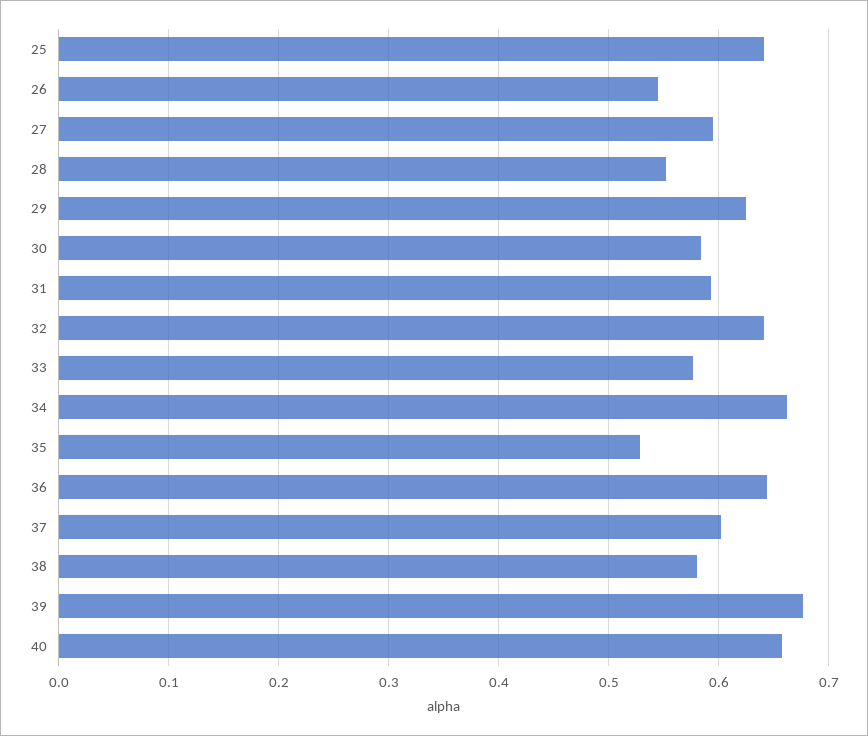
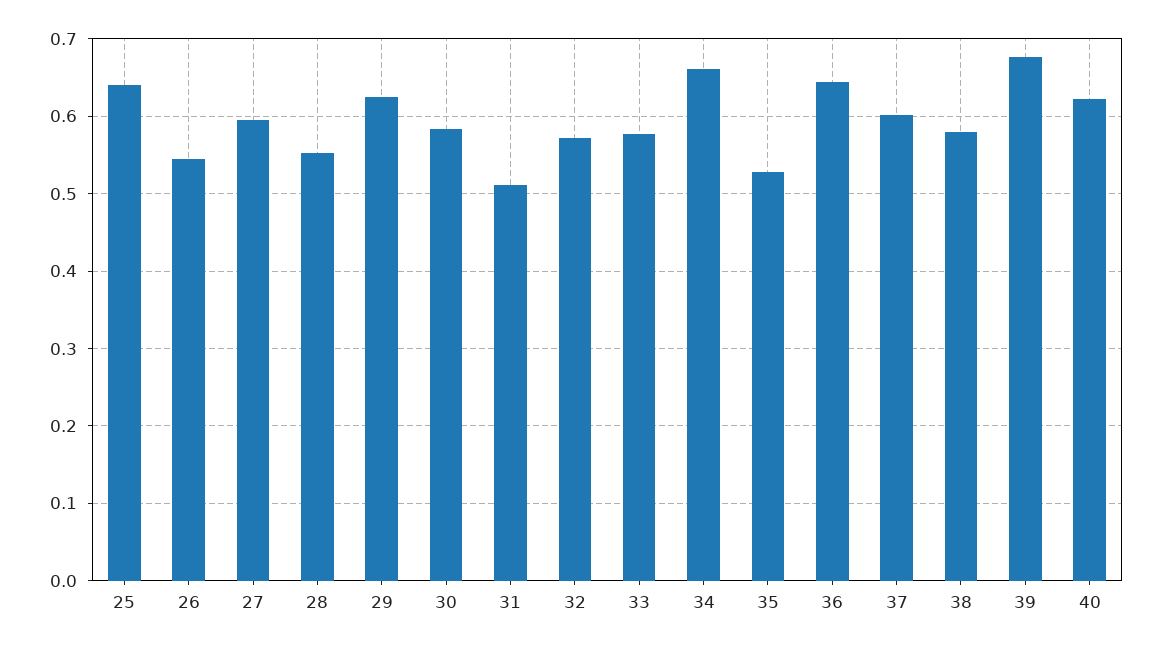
  {
    "25": 0.64,
    "26": 0.54,
    "27": 0.59,
    "28": 0.55,
    "29": 0.62,
    "30": 0.58,
-   "31": 0.59,
+   "31": 0.51,
-   "32": 0.64,
+   "32": 0.57,
    "33": 0.58,
    "34": 0.66,
    "35": 0.53,
    "36": 0.64,
    "37": 0.6,
    "38": 0.58,
    "39": 0.68,
-   "40": 0.66
+   "40": 0.62
  }

